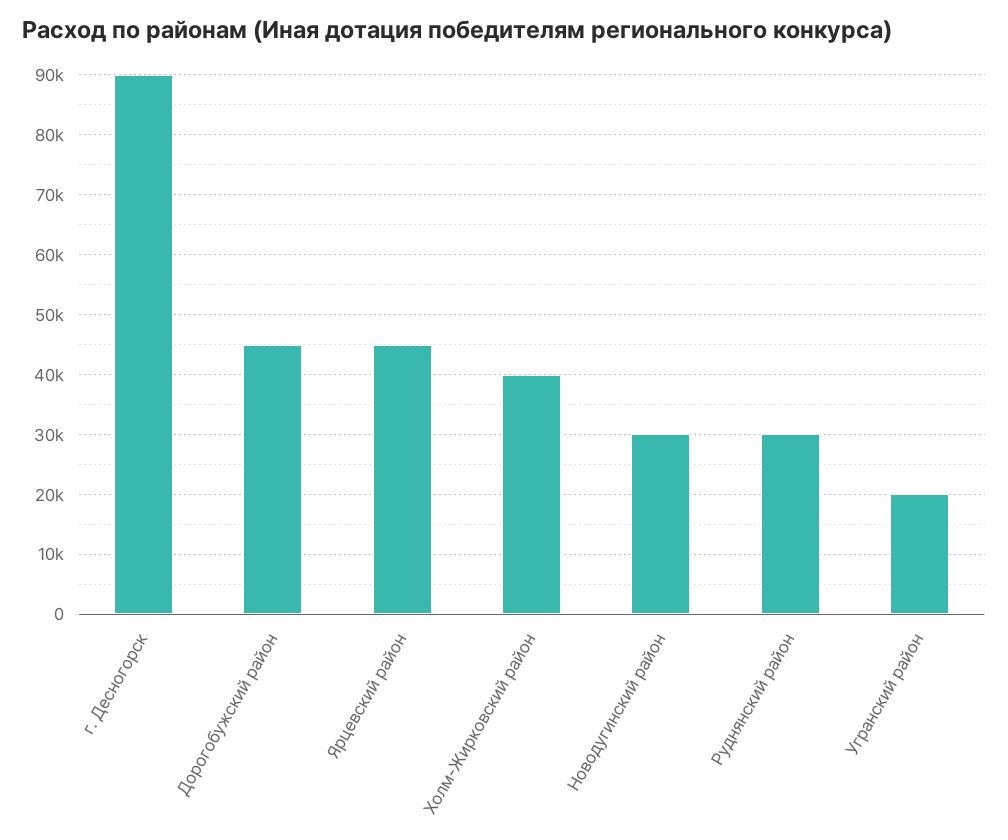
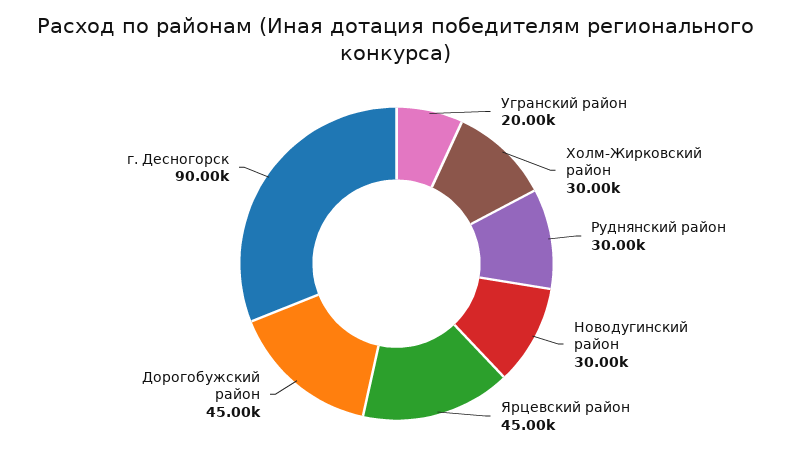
  {
    "г. Десногорск": 90000,
    "Дорогобужский район": 45000,
    "Ярцевский район": 45000,
-   "Холм-Жирковский район": 40000,
+   "Холм-Жирковский район": 30000,
    "Новодугинский район": 30000,
    "Руднянский район": 30000,
    "Угранский район": 20000
  }

